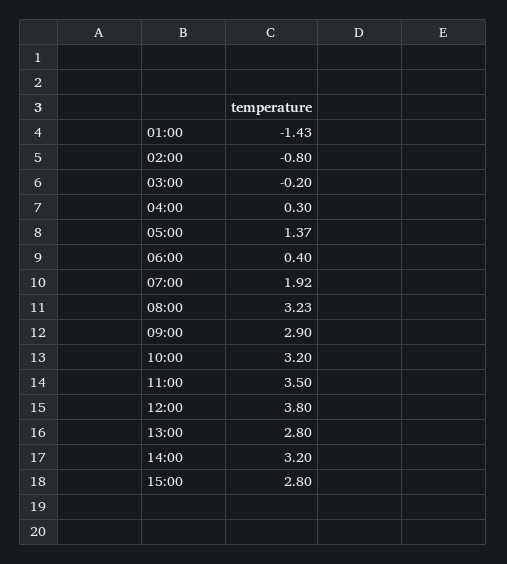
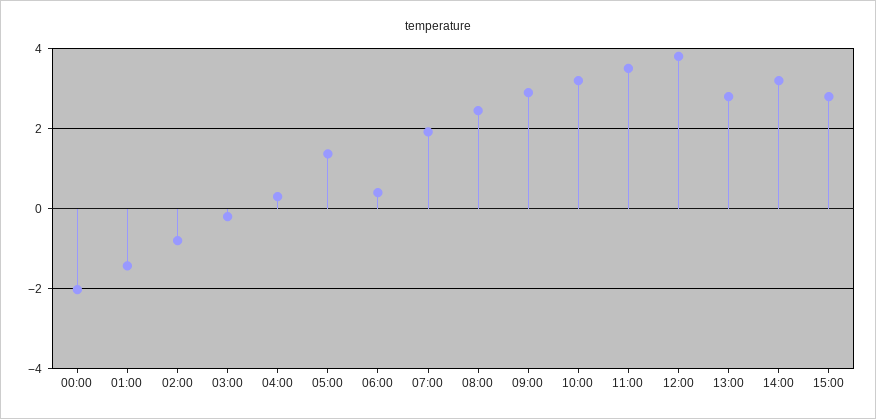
  {
    "01:00": -1.43,
    "02:00": -0.8,
    "03:00": -0.2,
    "04:00": 0.3,
    "05:00": 1.37,
    "06:00": 0.4,
    "07:00": 1.92,
-   "08:00": 3.23,
+   "08:00": 2.4,
    "09:00": 2.9,
    "10:00": 3.2,
    "11:00": 3.5,
    "12:00": 3.8,
    "13:00": 2.8,
    "14:00": 3.2,
-   "15:00": 2.8
+   "15:00": 2.8,
+   "00:00": -2
  }

